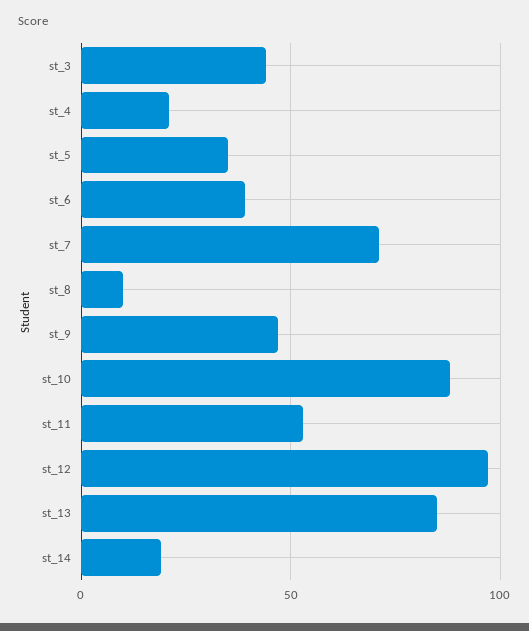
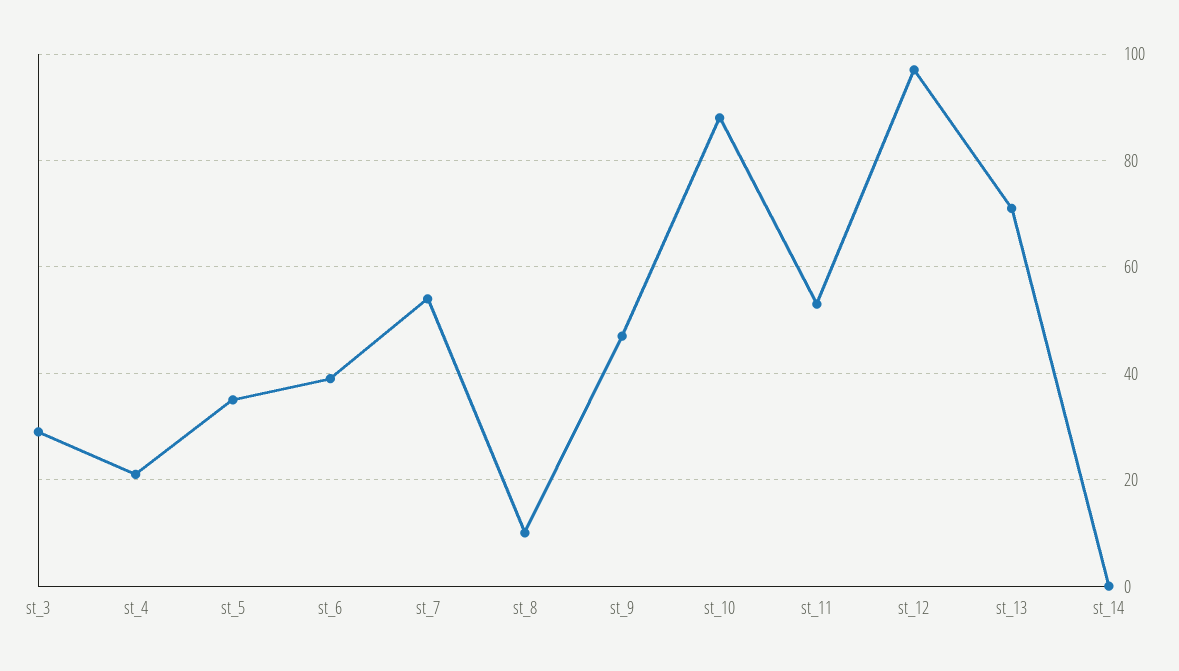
  {
-   "st_3": 45,
+   "st_3": 30,
    "st_4": 20,
    "st_5": 35,
    "st_6": 40,
-   "st_7": 70,
+   "st_7": 55,
    "st_8": 10,
    "st_9": 45,
    "st_10": 90,
    "st_11": 55,
    "st_12": 95,
-   "st_13": 85,
+   "st_13": 70,
-   "st_14": 20
+   "st_14": 0
  }

